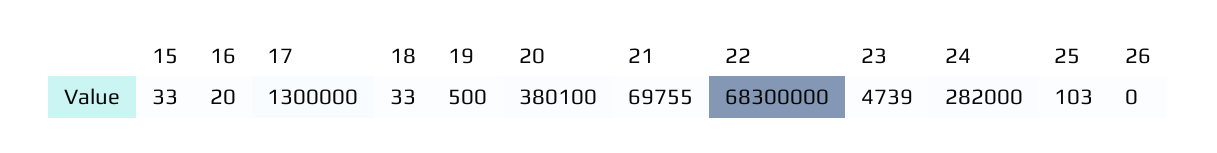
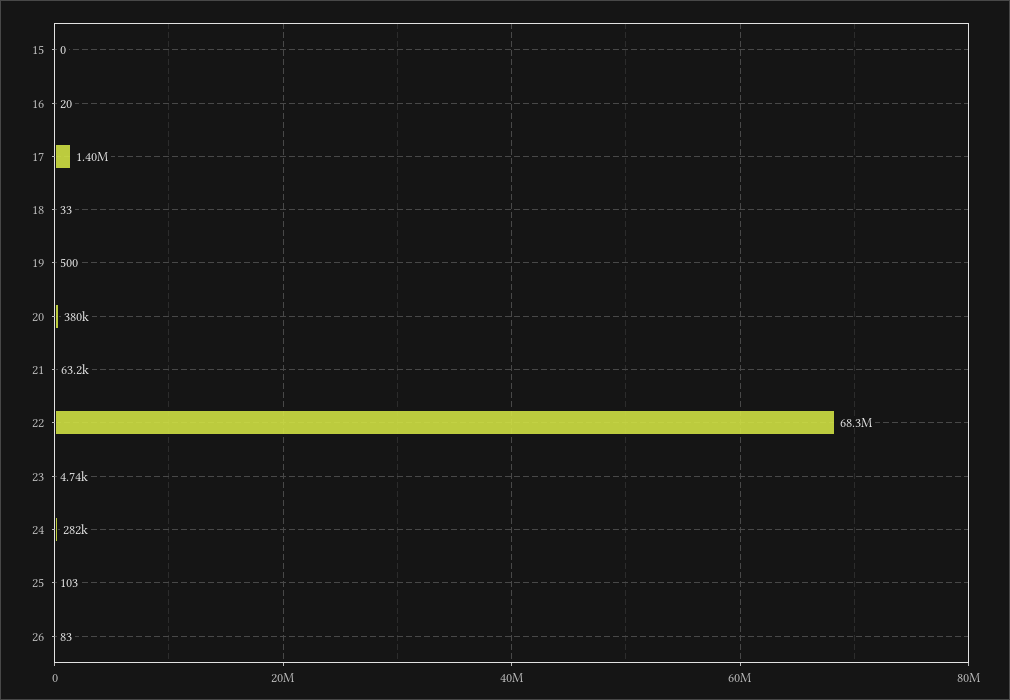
  {
-   "15": 33,
+   "15": 0,
    "16": 20,
-   "17": 1300000,
+   "17": 1400000,
    "18": 33,
    "19": 500,
    "20": 380100,
-   "21": 69755,
+   "21": 63200,
    "22": 68300000,
    "23": 4739,
    "24": 282000,
    "25": 103,
-   "26": 0
+   "26": 83
  }

